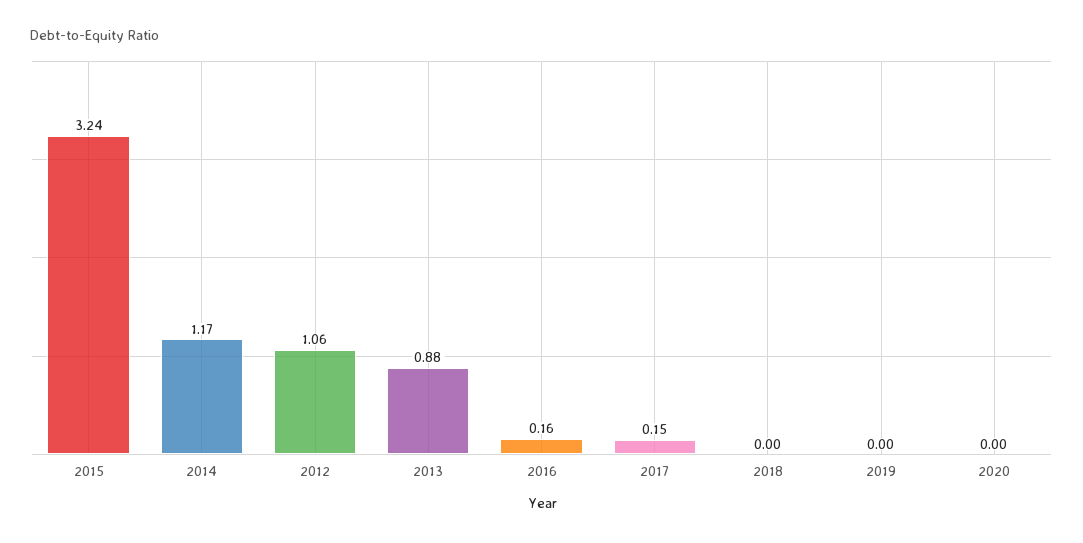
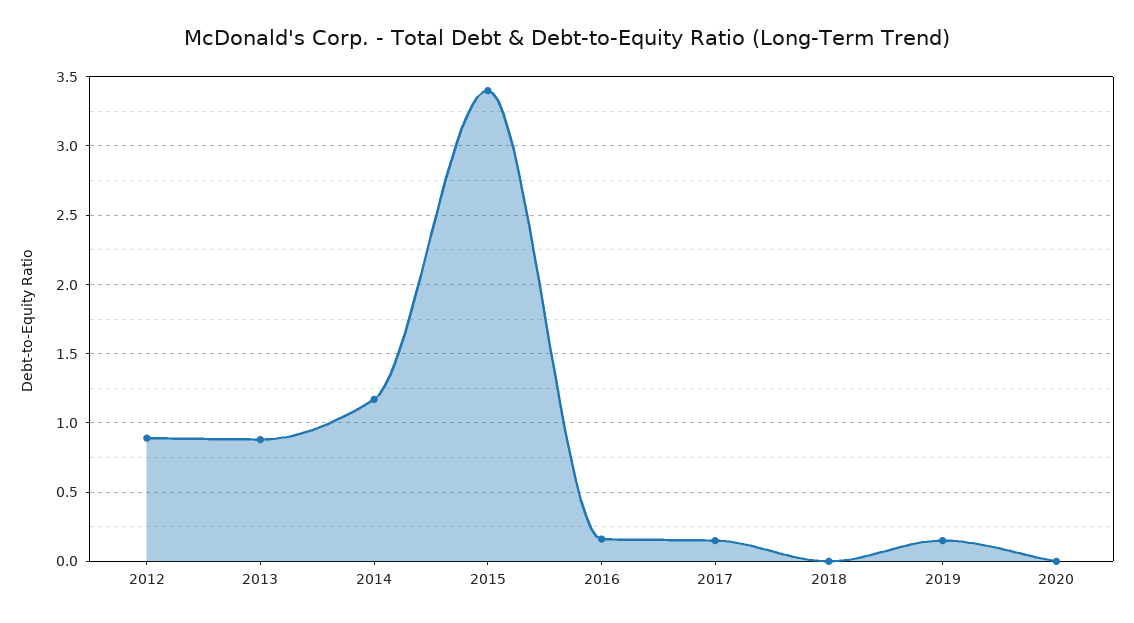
  {
-   "2015": 3.24,
+   "2015": 3.4,
    "2014": 1.17,
-   "2012": 1.06,
+   "2012": 0.9,
    "2013": 0.88,
    "2016": 0.16,
    "2017": 0.15,
    "2018": 0,
-   "2019": 0,
+   "2019": 0.15,
    "2020": 0
  }

